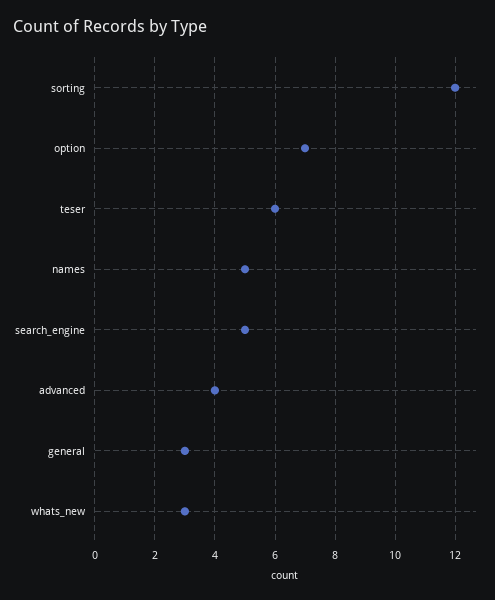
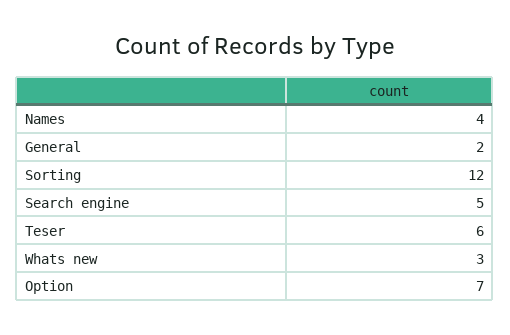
  {
    "sorting": 12,
    "option": 7,
    "teser": 6,
-   "names": 5,
+   "names": 4,
    "search_engine": 5,
-   "advanced": 4,
-   "general": 3,
+   "general": 2,
    "whats_new": 3
  }

